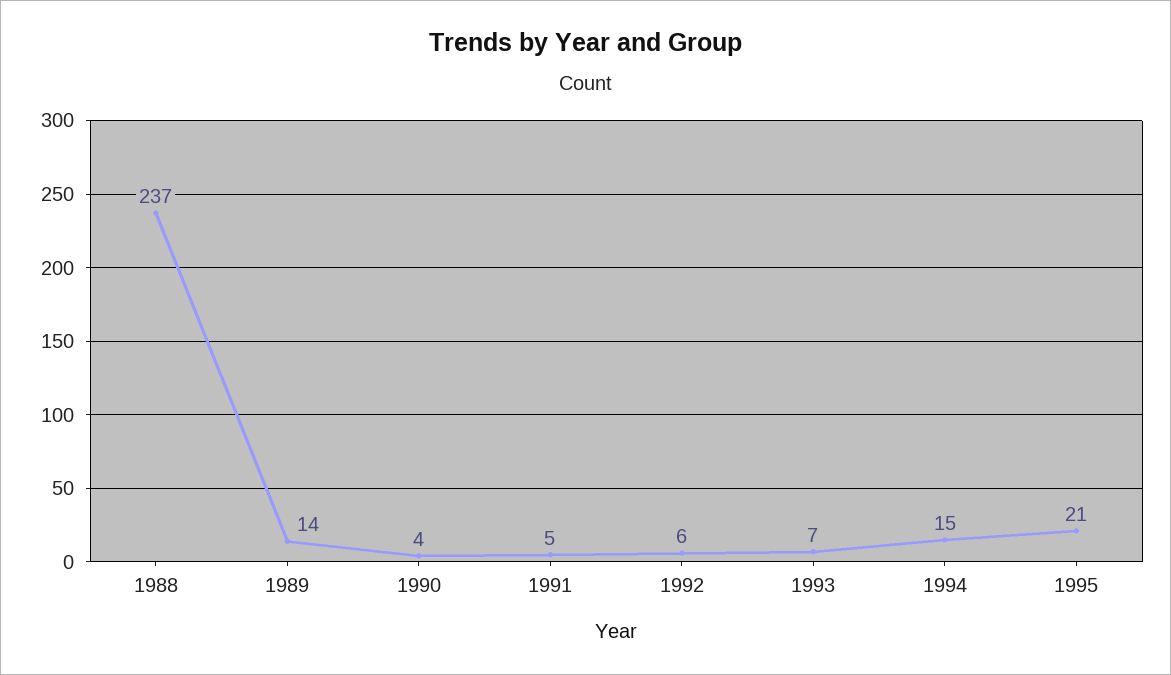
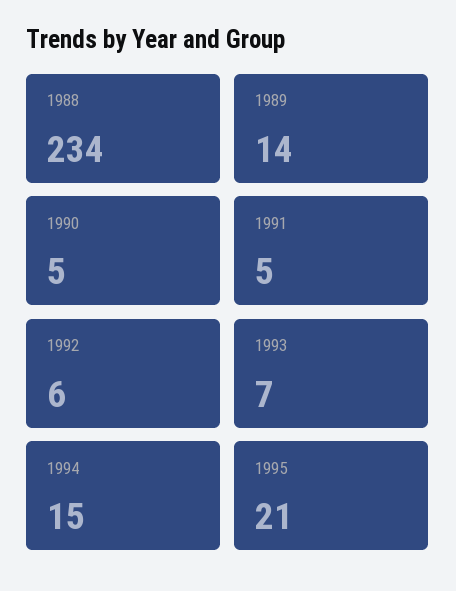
  {
-   "1988": 237,
+   "1988": 234,
    "1989": 14,
-   "1990": 4,
+   "1990": 5,
    "1991": 5,
    "1992": 6,
    "1993": 7,
    "1994": 15,
    "1995": 21
  }

